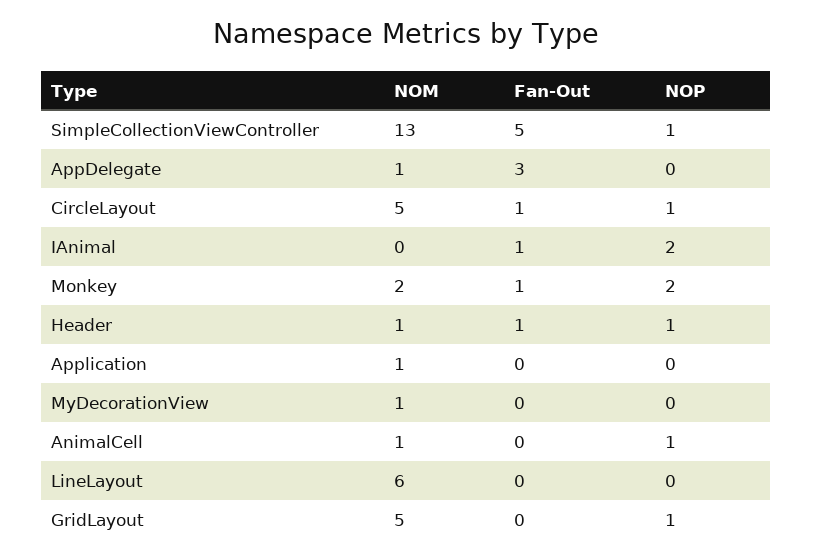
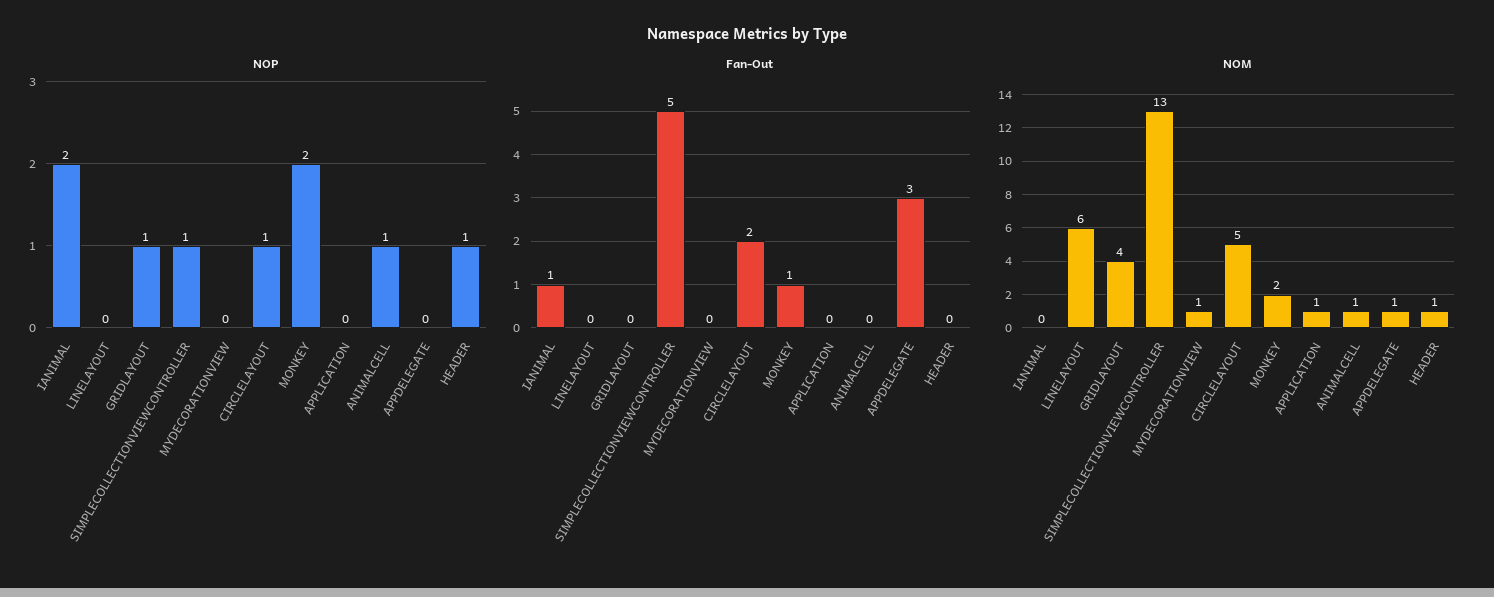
  {
    "NOM": {
      "SimpleCollectionViewController": 13,
      "AppDelegate": 1,
      "CircleLayout": 5,
      "IAnimal": 0,
      "Monkey": 2,
      "Header": 1,
      "Application": 1,
      "MyDecorationView": 1,
      "AnimalCell": 1,
      "LineLayout": 6,
-     "GridLayout": 5
+     "GridLayout": 4
    },
    "Fan-Out": {
      "SimpleCollectionViewController": 5,
      "AppDelegate": 3,
-     "CircleLayout": 1,
+     "CircleLayout": 2,
      "IAnimal": 1,
      "Monkey": 1,
-     "Header": 1,
+     "Header": 0,
      "Application": 0,
      "MyDecorationView": 0,
      "AnimalCell": 0,
      "LineLayout": 0,
      "GridLayout": 0
    },
    "NOP": {
      "SimpleCollectionViewController": 1,
      "AppDelegate": 0,
      "CircleLayout": 1,
      "IAnimal": 2,
      "Monkey": 2,
      "Header": 1,
      "Application": 0,
      "MyDecorationView": 0,
      "AnimalCell": 1,
      "LineLayout": 0,
      "GridLayout": 1
    }
  }

